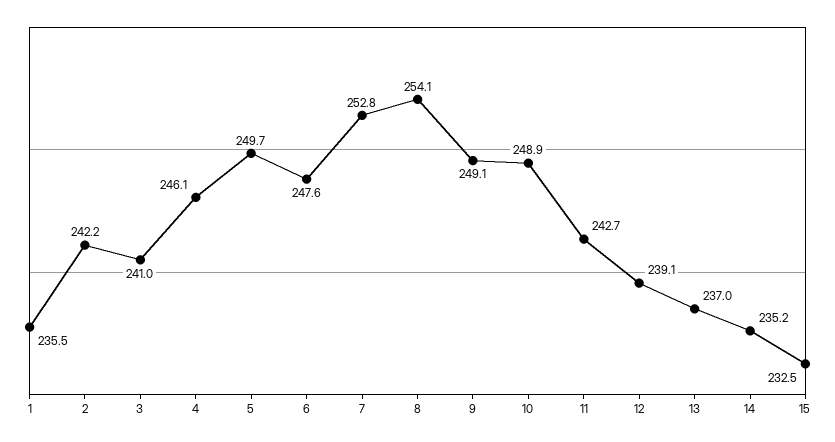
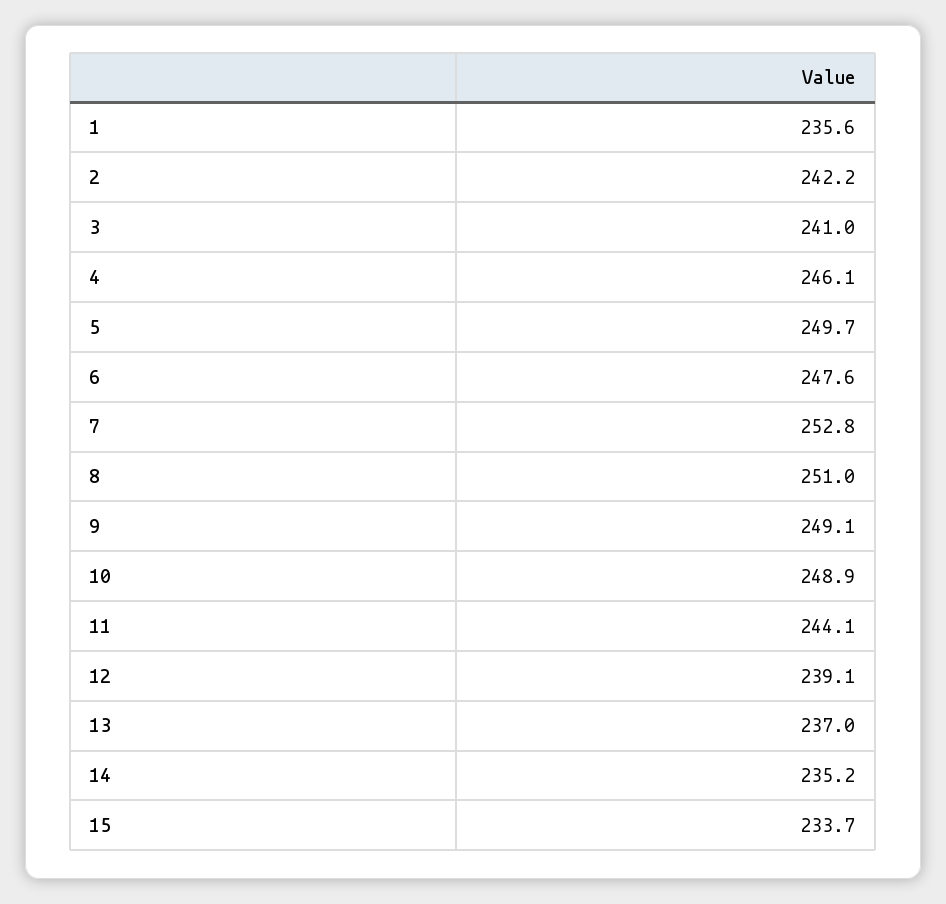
  {
-   "1": 235.5,
+   "1": 235.6,
    "2": 242.2,
    "3": 241,
    "4": 246.1,
    "5": 249.7,
    "6": 247.6,
    "7": 252.8,
-   "8": 254.1,
+   "8": 251,
    "9": 249.1,
    "10": 248.9,
-   "11": 242.7,
+   "11": 244.1,
    "12": 239.1,
    "13": 237,
    "14": 235.2,
-   "15": 232.5
+   "15": 233.7
  }

